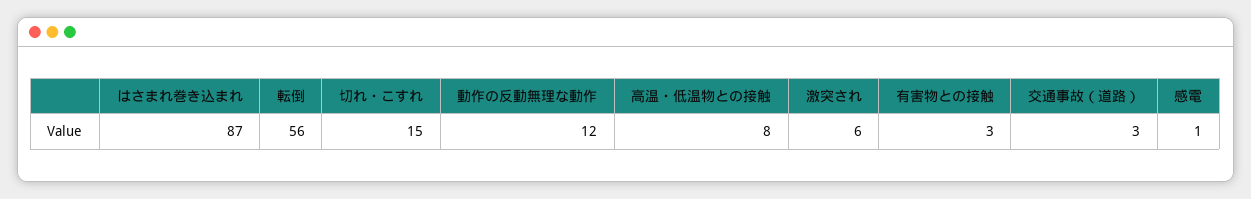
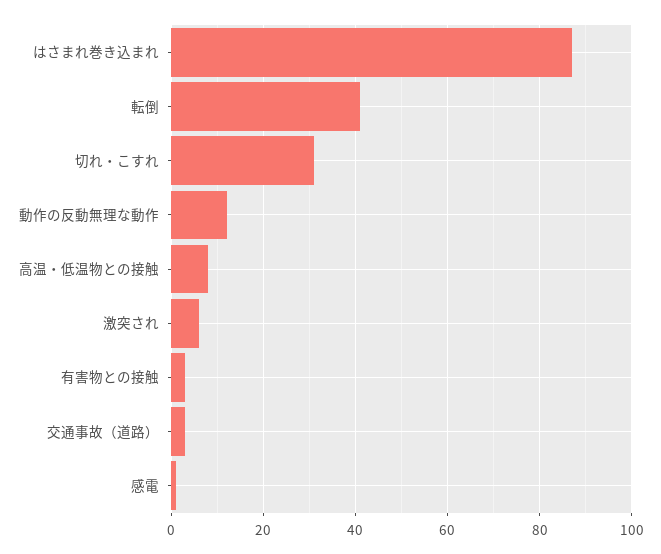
  {
    "はさまれ巻き込まれ": 87,
-   "転倒": 56,
+   "転倒": 40,
-   "切れ・こすれ": 15,
+   "切れ・こすれ": 30,
    "動作の反動無理な動作": 12,
    "高温・低温物との接触": 8,
    "激突され": 6,
    "有害物との接触": 3,
    "交通事故（道路）": 3,
    "感電": 1
  }

